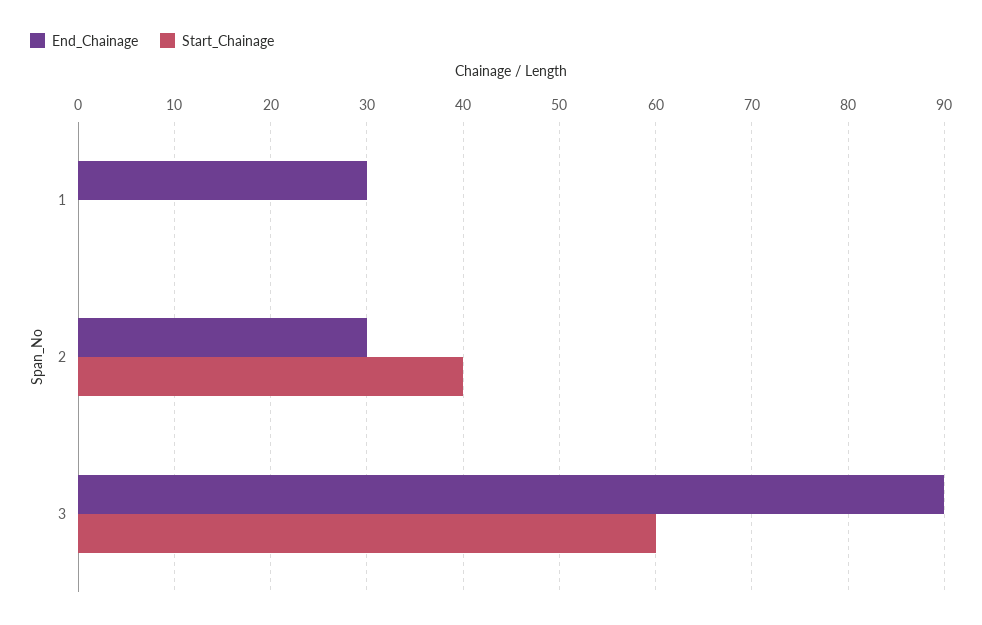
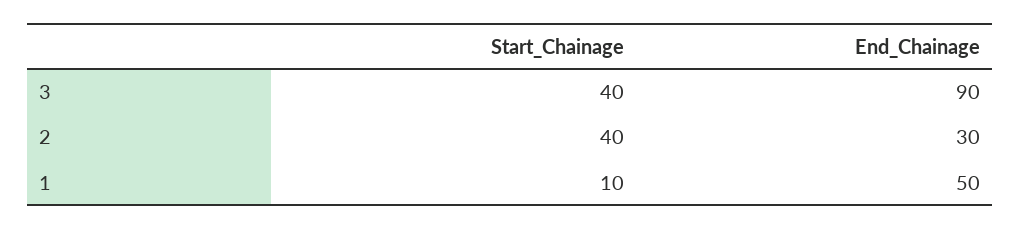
  {
    "End_Chainage": {
-     "1": 30,
+     "1": 50,
      "2": 30,
      "3": 90
    },
    "Start_Chainage": {
-     "1": 0,
+     "1": 10,
      "2": 40,
-     "3": 60
+     "3": 40
    }
  }

